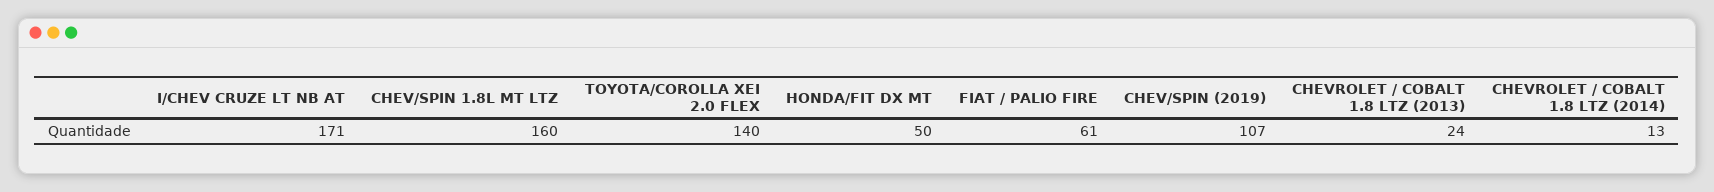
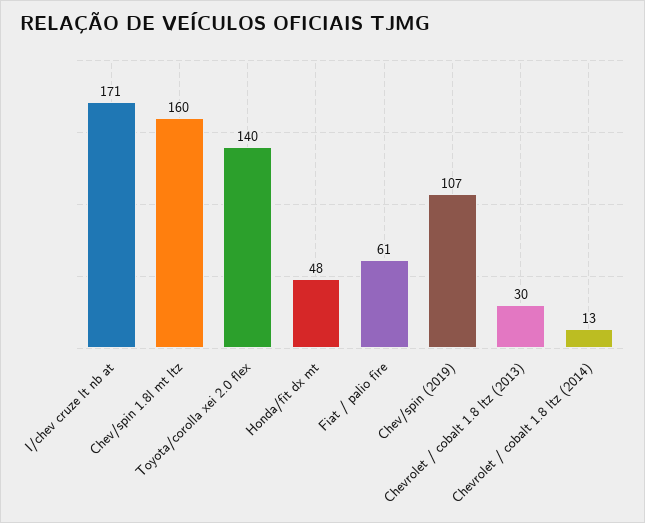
  {
    "I/CHEV CRUZE LT NB AT": 171,
    "CHEV/SPIN 1.8L MT LTZ": 160,
    "TOYOTA/COROLLA XEI 2.0 FLEX": 140,
-   "HONDA/FIT DX MT": 50,
+   "HONDA/FIT DX MT": 48,
    "FIAT / PALIO FIRE": 61,
    "CHEV/SPIN (2019)": 107,
-   "CHEVROLET / COBALT 1.8 LTZ (2013)": 24,
+   "CHEVROLET / COBALT 1.8 LTZ (2013)": 30,
    "CHEVROLET / COBALT 1.8 LTZ (2014)": 13
  }

